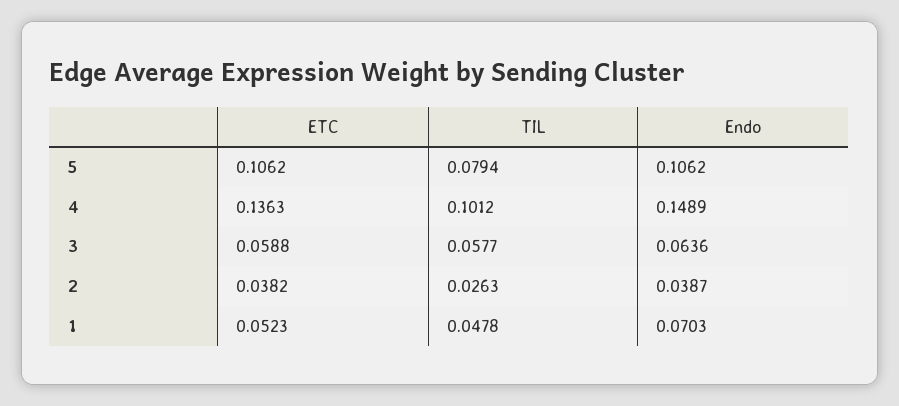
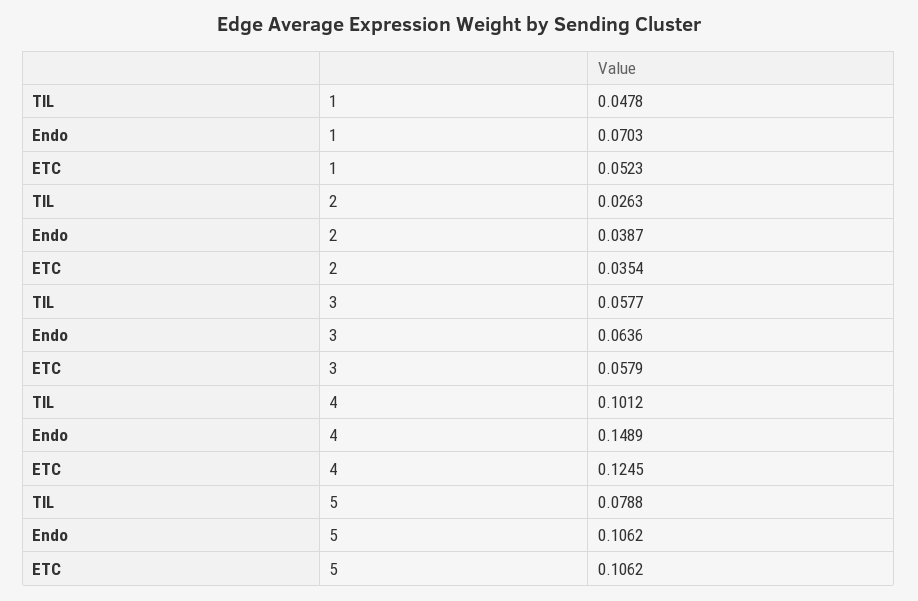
  {
    "ETC": {
      "5": 0.1062,
-     "4": 0.1363,
+     "4": 0.1245,
-     "3": 0.0588,
+     "3": 0.0579,
-     "2": 0.0382,
+     "2": 0.0354,
      "1": 0.0523
    },
    "TIL": {
-     "5": 0.0794,
+     "5": 0.0788,
      "4": 0.1012,
      "3": 0.0577,
      "2": 0.0263,
      "1": 0.0478
    },
    "Endo": {
      "5": 0.1062,
      "4": 0.1489,
      "3": 0.0636,
      "2": 0.0387,
      "1": 0.0703
    }
  }

